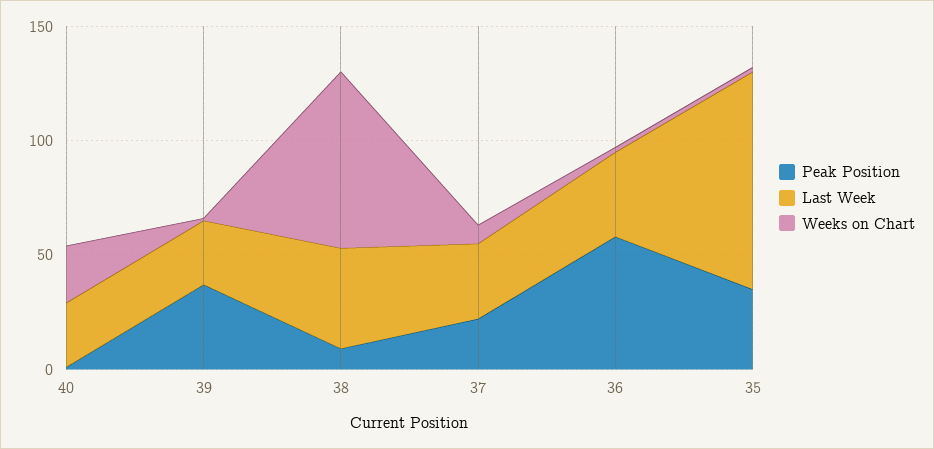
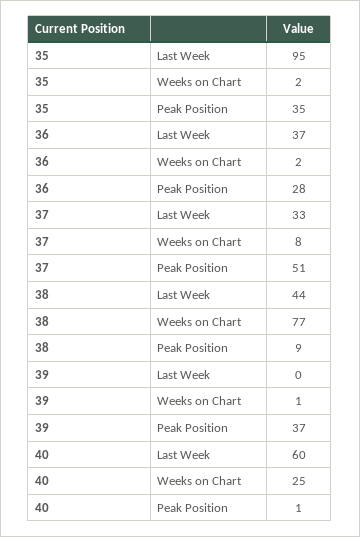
  {
    "Peak Position": {
      "40": 1,
      "39": 37,
      "38": 9,
-     "37": 20,
+     "37": 51,
-     "36": 60,
+     "36": 28,
      "35": 35
    },
    "Last Week": {
-     "40": 30,
+     "40": 60,
-     "39": 30,
+     "39": 0,
      "38": 44,
      "37": 33,
      "36": 37,
      "35": 95
    },
    "Weeks on Chart": {
      "40": 25,
      "39": 1,
      "38": 77,
      "37": 8,
      "36": 2,
      "35": 2
    }
  }

